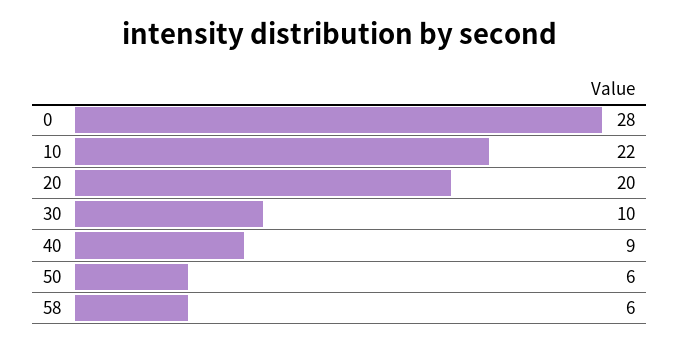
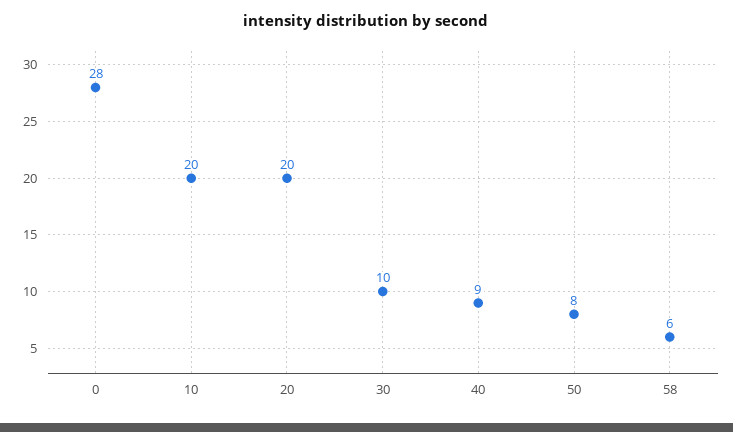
  {
    "0": 28,
-   "10": 22,
+   "10": 20,
    "20": 20,
    "30": 10,
    "40": 9,
-   "50": 6,
+   "50": 8,
    "58": 6
  }

